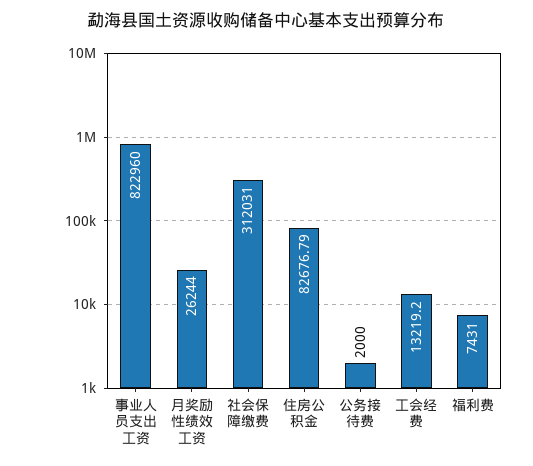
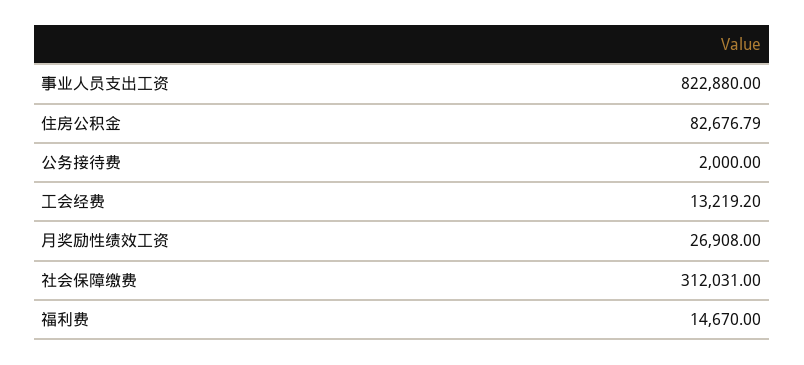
  {
-   "事业人员支出工资": 822960,
+   "事业人员支出工资": 822880,
-   "月奖励性绩效工资": 26244,
+   "月奖励性绩效工资": 26908,
    "社会保障缴费": 312031,
    "住房公积金": 82676.79,
    "公务接待费": 2000,
    "工会经费": 13219.2,
-   "福利费": 7431
+   "福利费": 14670
  }

